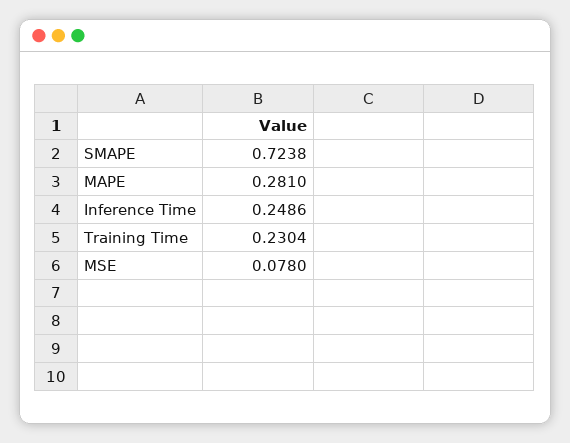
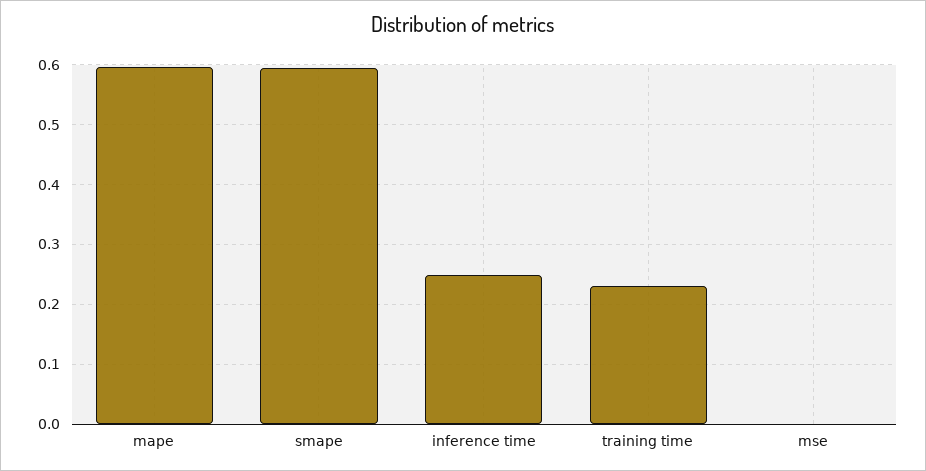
  {
-   "SMAPE": 0.7238,
+   "SMAPE": 0.6,
-   "MAPE": 0.281,
+   "MAPE": 0.6,
    "Inference Time": 0.2486,
    "Training Time": 0.2304,
-   "MSE": 0.078
+   "MSE": 0
  }

